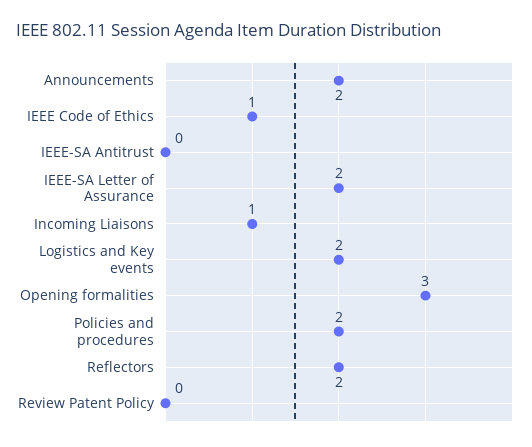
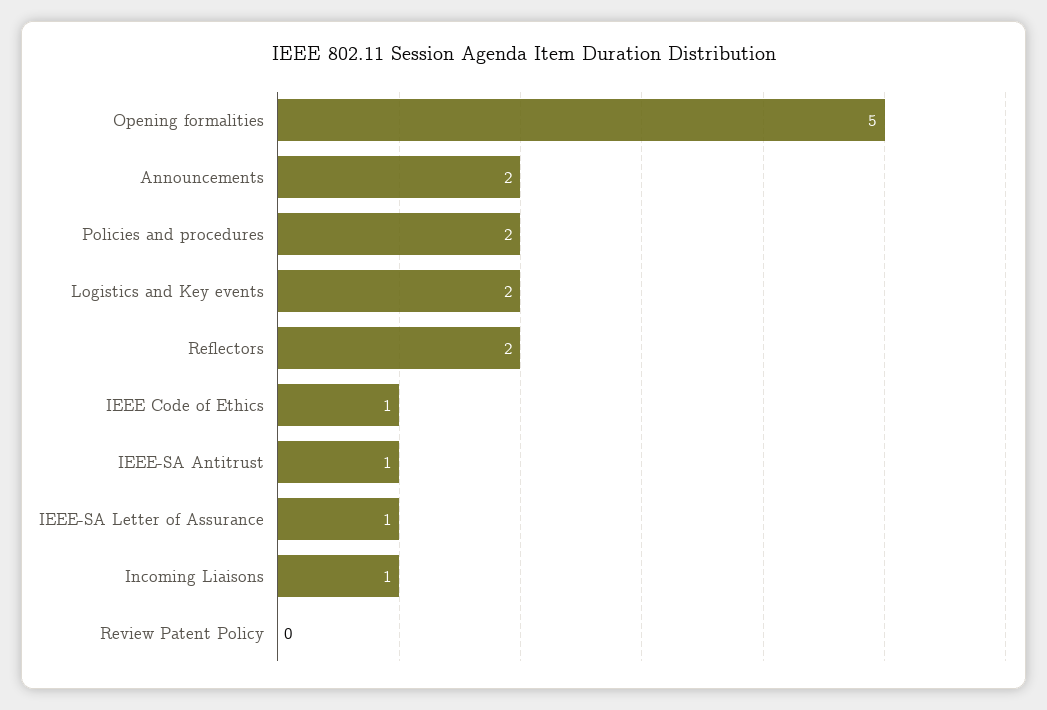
  {
    "Announcements": 2,
    "IEEE Code of Ethics": 1,
-   "IEEE-SA Antitrust": 0,
+   "IEEE-SA Antitrust": 1,
-   "IEEE-SA Letter of Assurance": 2,
+   "IEEE-SA Letter of Assurance": 1,
    "Incoming Liaisons": 1,
    "Logistics and Key events": 2,
-   "Opening formalities": 3,
+   "Opening formalities": 5,
    "Policies and procedures": 2,
    "Reflectors": 2,
    "Review Patent Policy": 0
  }

